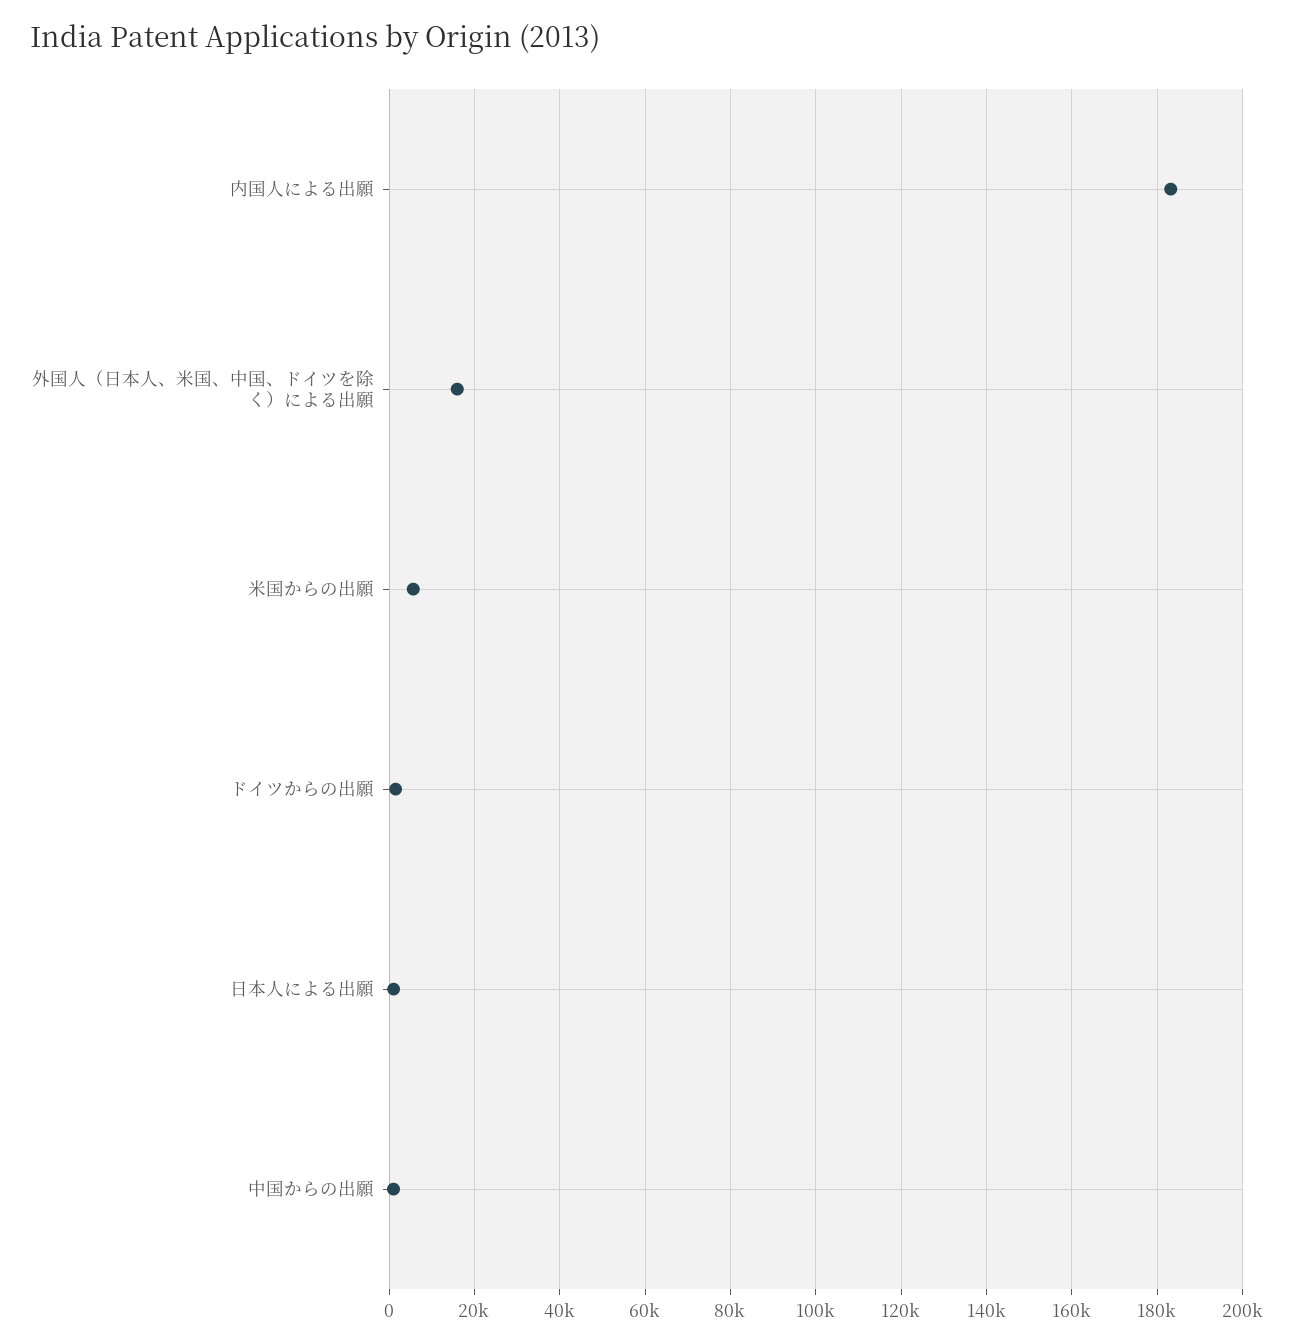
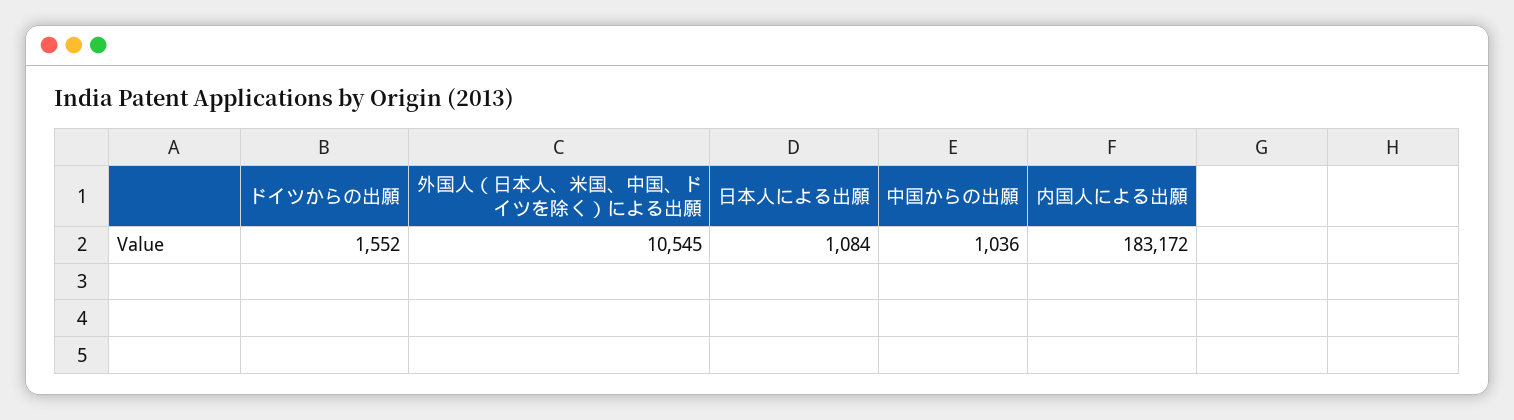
  {
    "内国人による出願": 183172,
-   "外国人（日本人、米国、中国、ドイツを除く）による出願": 16000,
+   "外国人（日本人、米国、中国、ドイツを除く）による出願": 10545,
-   "米国からの出願": 6000,
    "ドイツからの出願": 1552,
    "日本人による出願": 1084,
    "中国からの出願": 1036
  }

